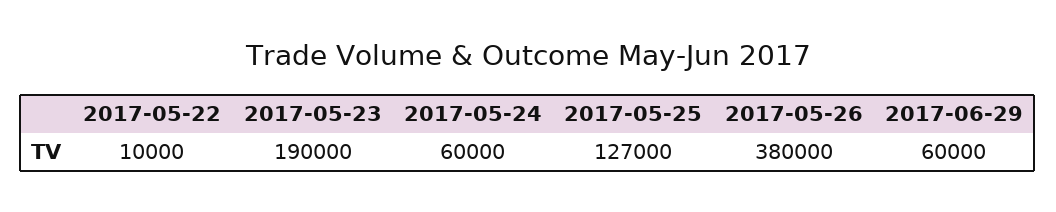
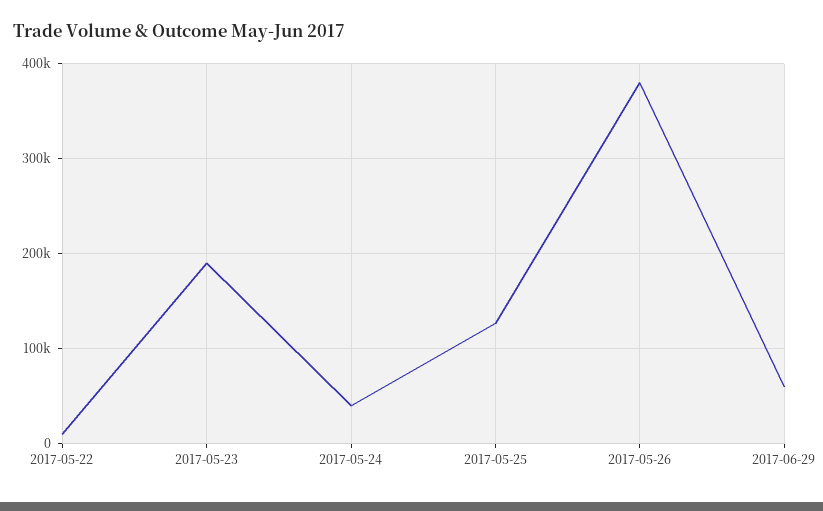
  {
    "2017-05-22": 10000,
    "2017-05-23": 190000,
-   "2017-05-24": 60000,
+   "2017-05-24": 40000,
    "2017-05-25": 127000,
    "2017-05-26": 380000,
    "2017-06-29": 60000
  }

